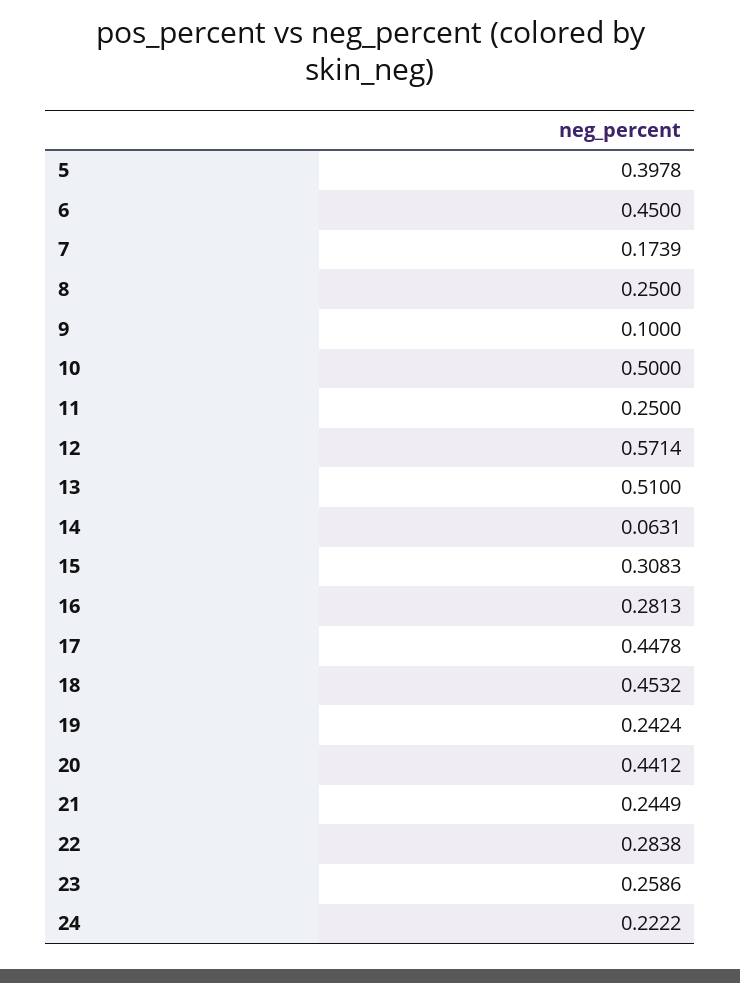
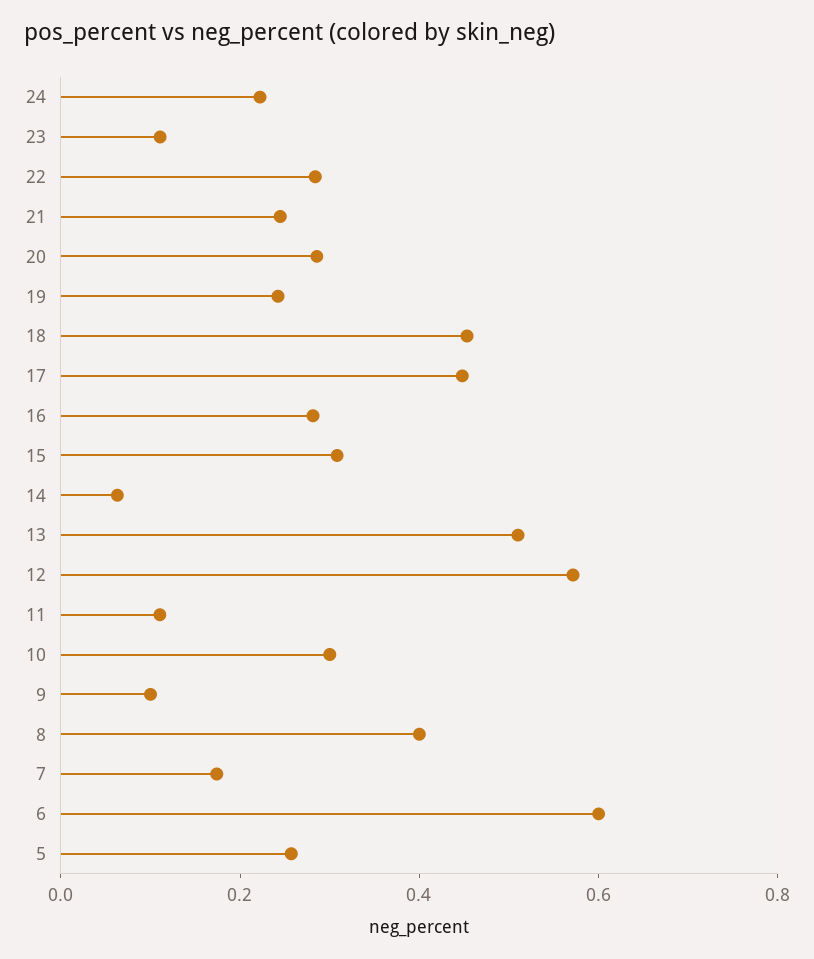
  {
-   "5": 0.3978,
+   "5": 0.25,
-   "6": 0.45,
+   "6": 0.6,
    "7": 0.1739,
-   "8": 0.25,
+   "8": 0.4,
    "9": 0.1,
-   "10": 0.5,
+   "10": 0.3,
-   "11": 0.25,
+   "11": 0.1,
    "12": 0.5714,
    "13": 0.51,
    "14": 0.0631,
    "15": 0.3083,
    "16": 0.2813,
    "17": 0.4478,
    "18": 0.4532,
    "19": 0.2424,
-   "20": 0.4412,
+   "20": 0.3,
    "21": 0.2449,
    "22": 0.2838,
-   "23": 0.2586,
+   "23": 0.1,
    "24": 0.2222
  }

